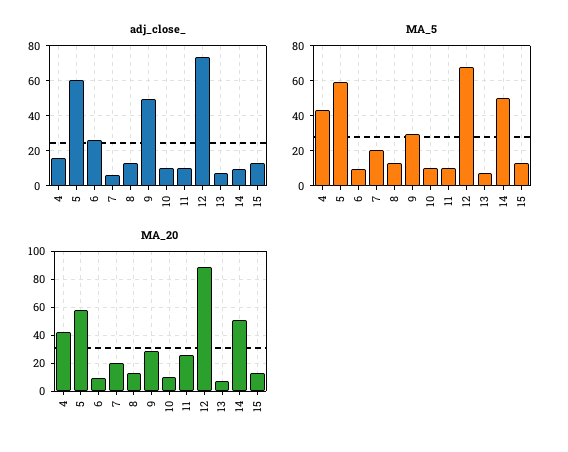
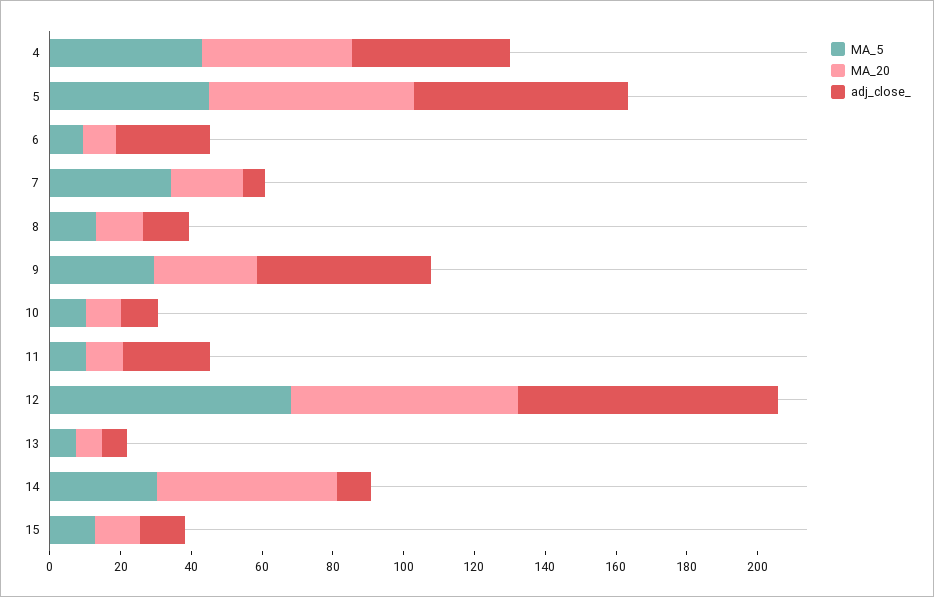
  {
    "adj_close_": {
-     "4": 15,
+     "4": 45,
      "5": 60,
      "6": 25,
      "7": 5,
      "8": 15,
      "9": 50,
      "10": 10,
-     "11": 10,
+     "11": 25,
      "12": 75,
      "13": 5,
      "14": 10,
      "15": 15
    },
    "MA_5": {
      "4": 45,
-     "5": 60,
+     "5": 45,
      "6": 10,
-     "7": 20,
+     "7": 35,
      "8": 15,
      "9": 30,
      "10": 10,
      "11": 10,
      "12": 70,
      "13": 5,
-     "14": 50,
+     "14": 30,
      "15": 15
    },
    "MA_20": {
      "4": 40,
      "5": 60,
      "6": 10,
      "7": 20,
      "8": 15,
      "9": 30,
      "10": 10,
-     "11": 25,
+     "11": 10,
-     "12": 90,
+     "12": 65,
      "13": 10,
      "14": 50,
      "15": 15
    }
  }

